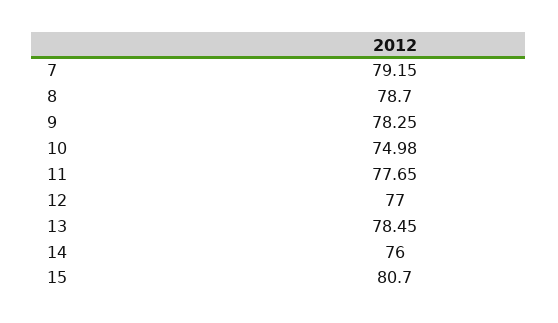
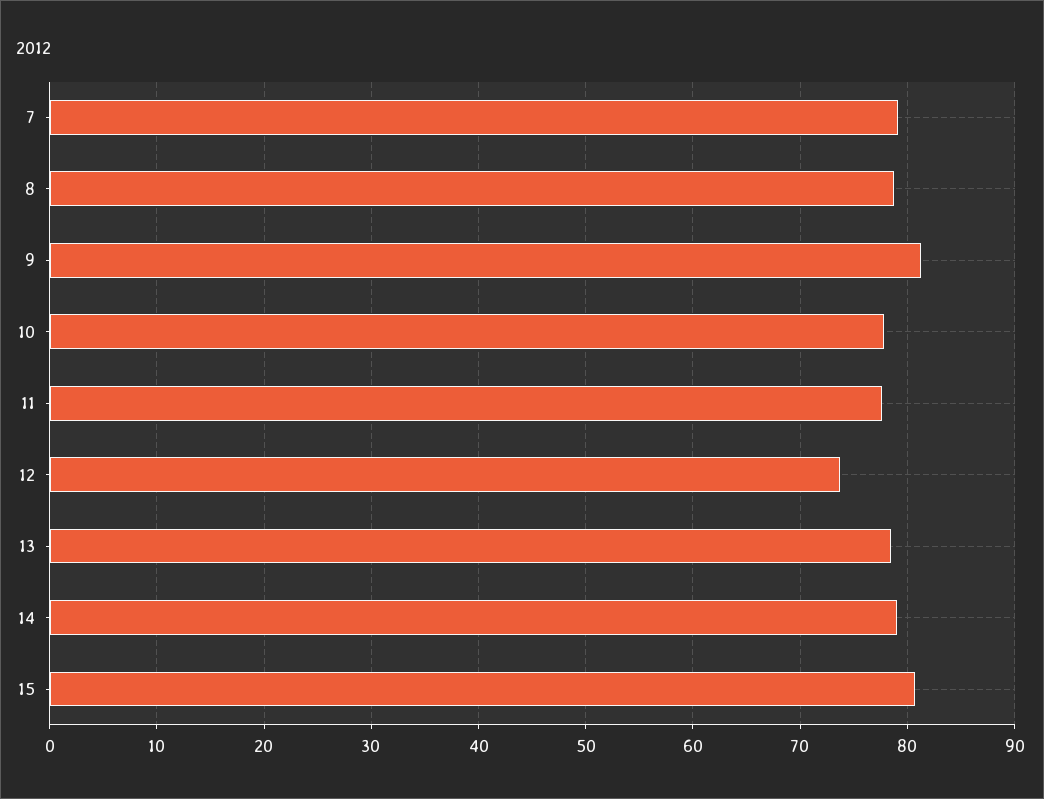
  {
    "7": 79.15,
    "8": 78.7,
-   "9": 78.25,
+   "9": 81,
-   "10": 74.98,
+   "10": 78,
    "11": 77.65,
-   "12": 77,
+   "12": 74,
    "13": 78.45,
-   "14": 76,
+   "14": 79,
    "15": 80.7
  }

